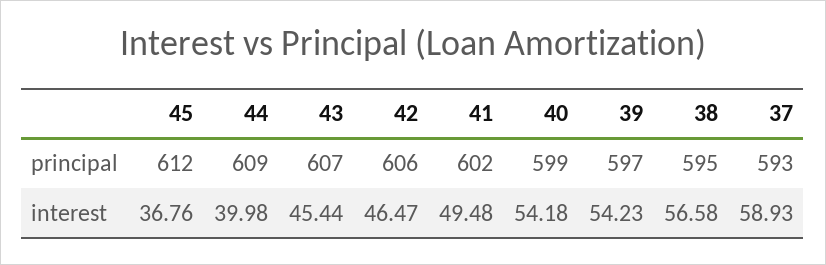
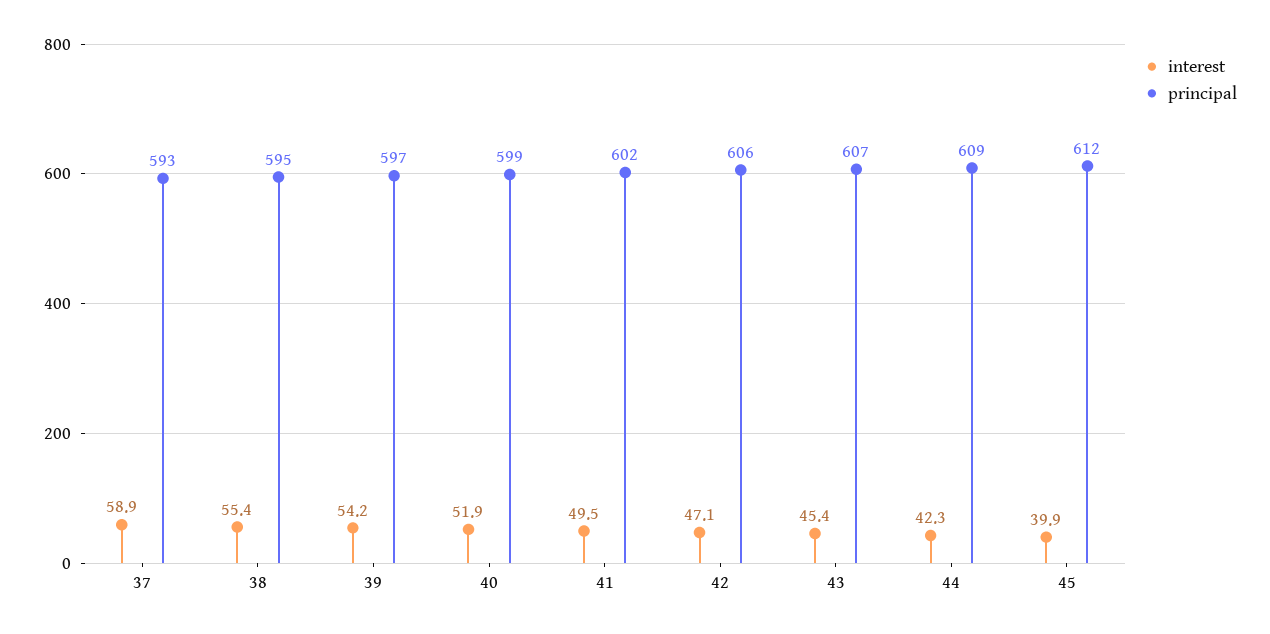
  {
    "principal": {
      "45": 612,
      "44": 609,
      "43": 607,
      "42": 606,
      "41": 602,
      "40": 599,
      "39": 597,
      "38": 595,
      "37": 593
    },
    "interest": {
-     "45": 36.76,
+     "45": 39.9,
-     "44": 39.98,
+     "44": 42.3,
      "43": 45.44,
-     "42": 46.47,
+     "42": 47.1,
      "41": 49.48,
-     "40": 54.18,
+     "40": 51.9,
      "39": 54.23,
-     "38": 56.58,
+     "38": 55.4,
      "37": 58.93
    }
  }

